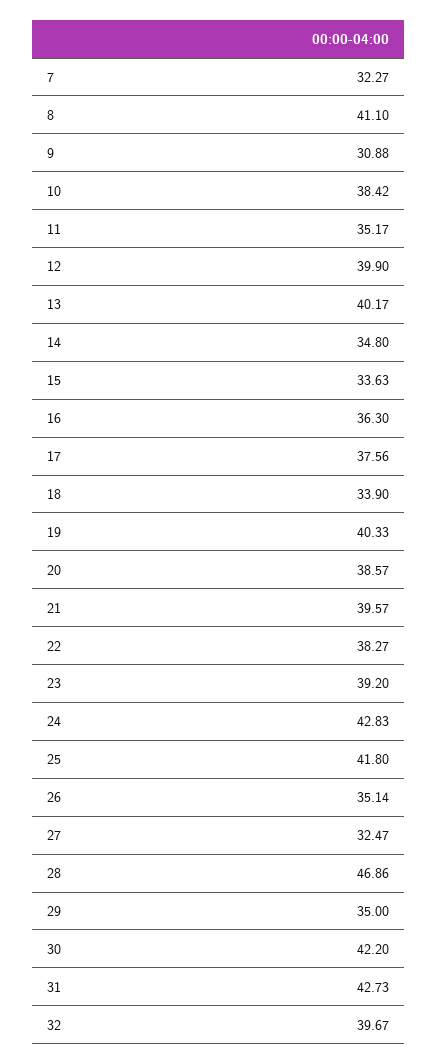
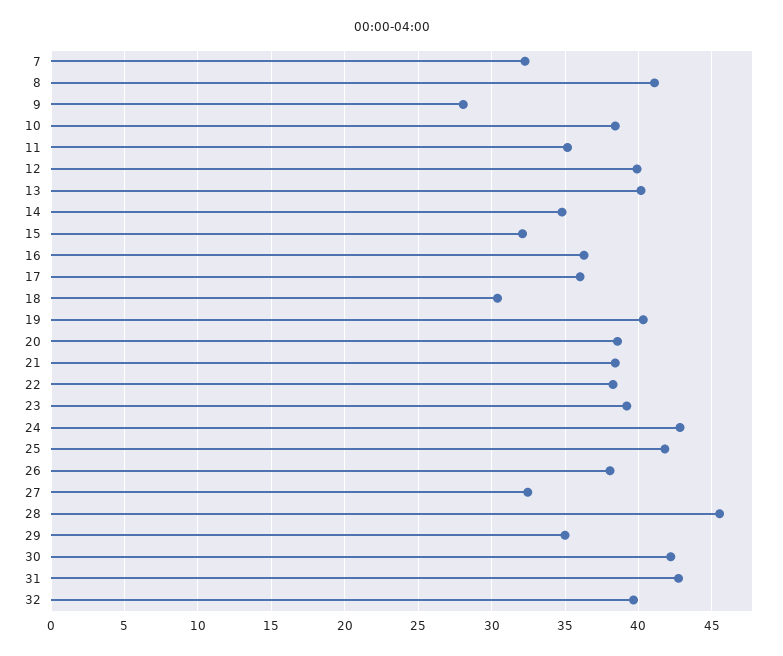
  {
    "7": 32.27,
    "8": 41.1,
-   "9": 30.88,
+   "9": 28,
    "10": 38.42,
    "11": 35.17,
    "12": 39.9,
    "13": 40.17,
    "14": 34.8,
-   "15": 33.63,
+   "15": 32,
    "16": 36.3,
-   "17": 37.56,
+   "17": 36,
-   "18": 33.9,
+   "18": 30.5,
    "19": 40.33,
    "20": 38.57,
-   "21": 39.57,
+   "21": 38.5,
    "22": 38.27,
    "23": 39.2,
    "24": 42.83,
    "25": 41.8,
-   "26": 35.14,
+   "26": 38,
    "27": 32.47,
-   "28": 46.86,
+   "28": 45.5,
    "29": 35,
    "30": 42.2,
    "31": 42.73,
    "32": 39.67
  }

